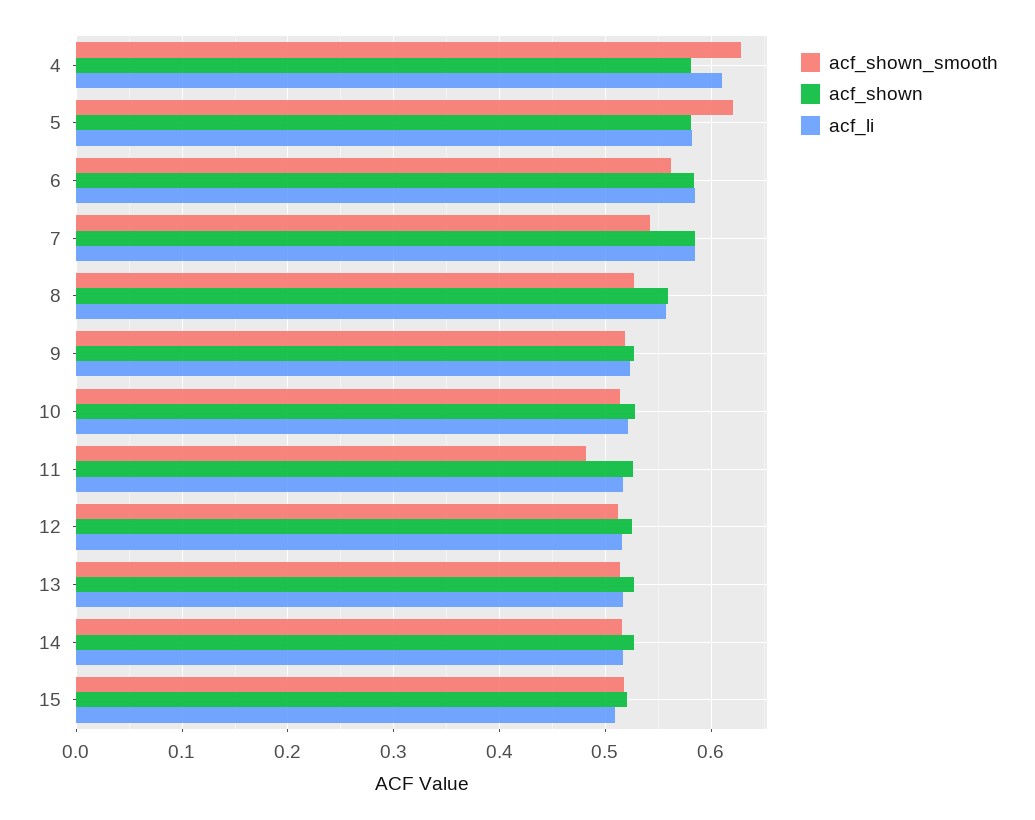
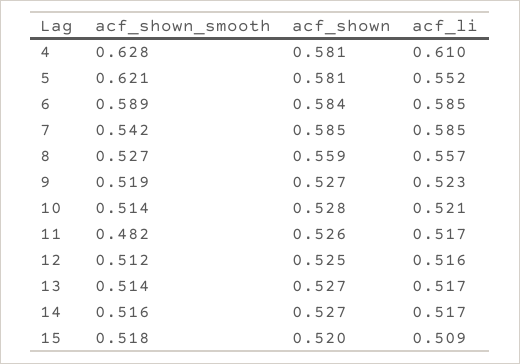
  {
    "acf_shown_smooth": {
      "4": 0.628,
      "5": 0.621,
-     "6": 0.56,
+     "6": 0.589,
      "7": 0.542,
      "8": 0.527,
      "9": 0.519,
      "10": 0.514,
      "11": 0.482,
      "12": 0.512,
      "13": 0.514,
      "14": 0.516,
      "15": 0.518
    },
    "acf_shown": {
      "4": 0.581,
      "5": 0.581,
      "6": 0.584,
      "7": 0.585,
      "8": 0.559,
      "9": 0.527,
      "10": 0.528,
      "11": 0.526,
      "12": 0.525,
      "13": 0.527,
      "14": 0.527,
      "15": 0.52
    },
    "acf_li": {
      "4": 0.61,
-     "5": 0.58,
+     "5": 0.552,
      "6": 0.585,
      "7": 0.585,
      "8": 0.557,
      "9": 0.523,
      "10": 0.521,
      "11": 0.517,
      "12": 0.516,
      "13": 0.517,
      "14": 0.517,
      "15": 0.509
    }
  }

